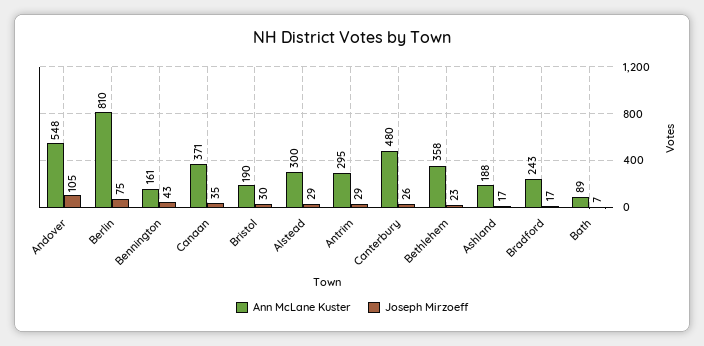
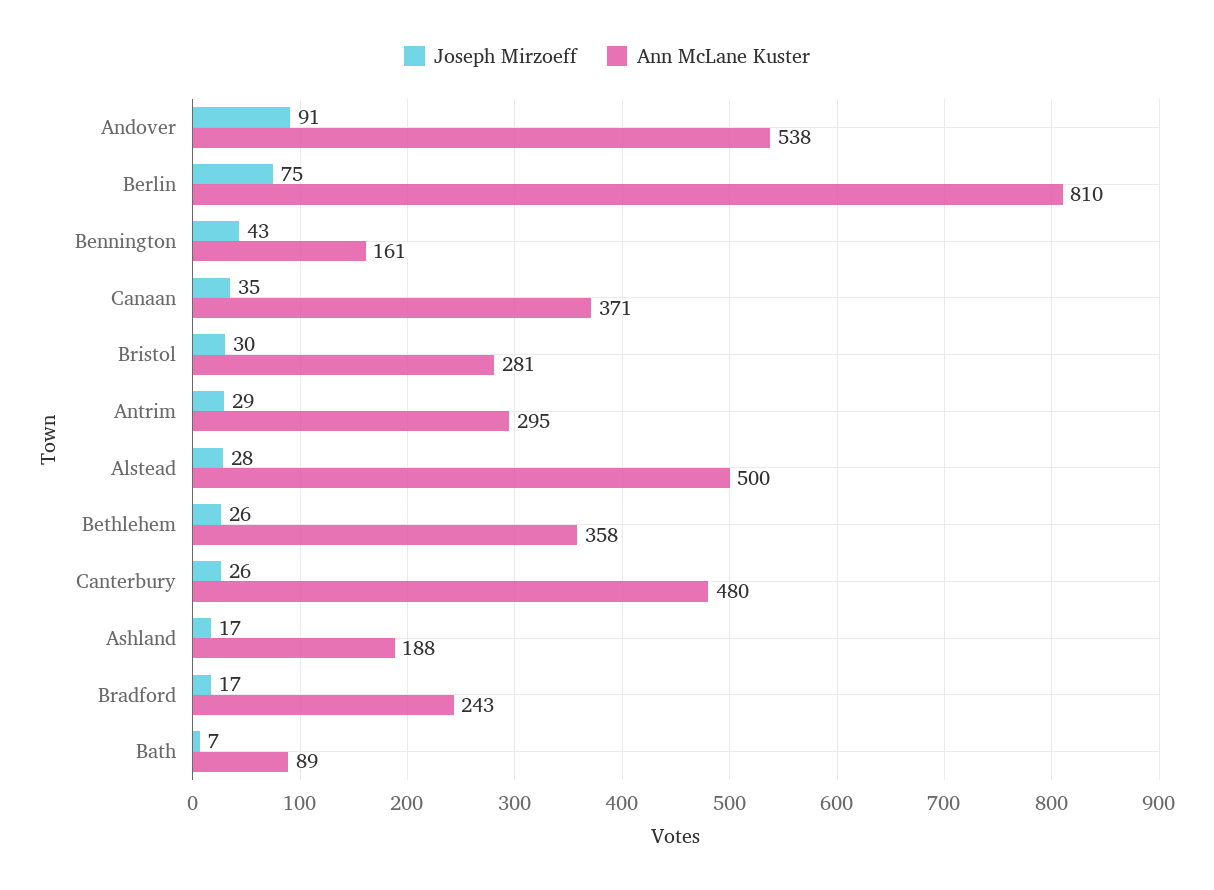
  {
    "Ann McLane Kuster": {
-     "Andover": 548,
+     "Andover": 538,
      "Berlin": 810,
      "Bennington": 161,
      "Canaan": 371,
-     "Bristol": 190,
+     "Bristol": 281,
-     "Alstead": 300,
+     "Alstead": 500,
      "Antrim": 295,
      "Canterbury": 480,
      "Bethlehem": 358,
      "Ashland": 188,
      "Bradford": 243,
      "Bath": 89
    },
    "Joseph Mirzoeff": {
-     "Andover": 105,
+     "Andover": 91,
      "Berlin": 75,
      "Bennington": 43,
      "Canaan": 35,
      "Bristol": 30,
-     "Alstead": 29,
+     "Alstead": 28,
      "Antrim": 29,
      "Canterbury": 26,
-     "Bethlehem": 23,
+     "Bethlehem": 26,
      "Ashland": 17,
      "Bradford": 17,
      "Bath": 7
    }
  }

